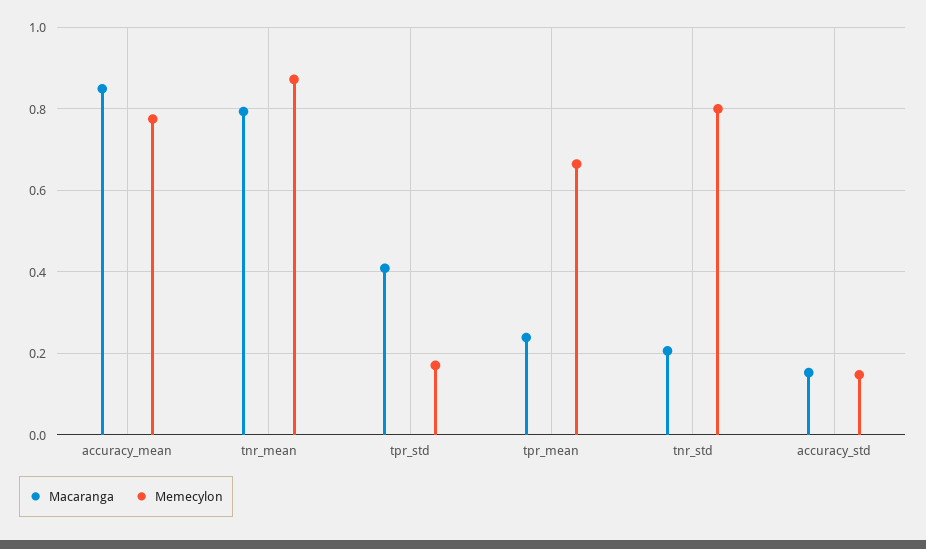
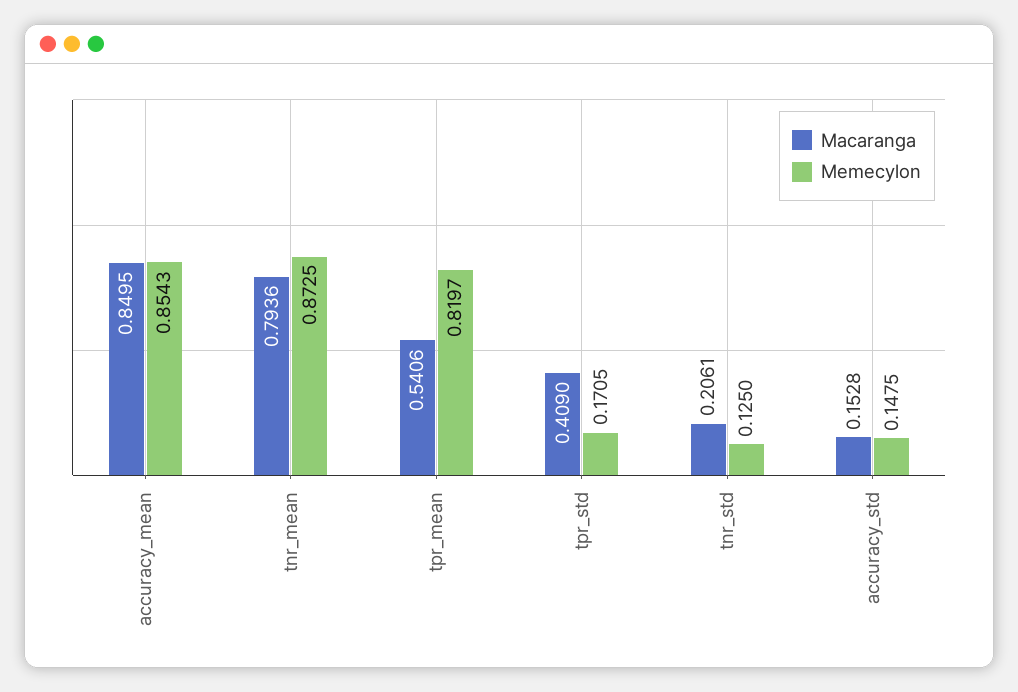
  {
    "Macaranga": {
      "accuracy_mean": 0.8495,
      "tnr_mean": 0.7936,
      "tpr_std": 0.409,
-     "tpr_mean": 0.24,
+     "tpr_mean": 0.5406,
      "tnr_std": 0.2061,
      "accuracy_std": 0.1528
    },
    "Memecylon": {
-     "accuracy_mean": 0.78,
+     "accuracy_mean": 0.8543,
      "tnr_mean": 0.8725,
      "tpr_std": 0.1705,
-     "tpr_mean": 0.66,
+     "tpr_mean": 0.8197,
-     "tnr_std": 0.8,
+     "tnr_std": 0.125,
      "accuracy_std": 0.1475
    }
  }

